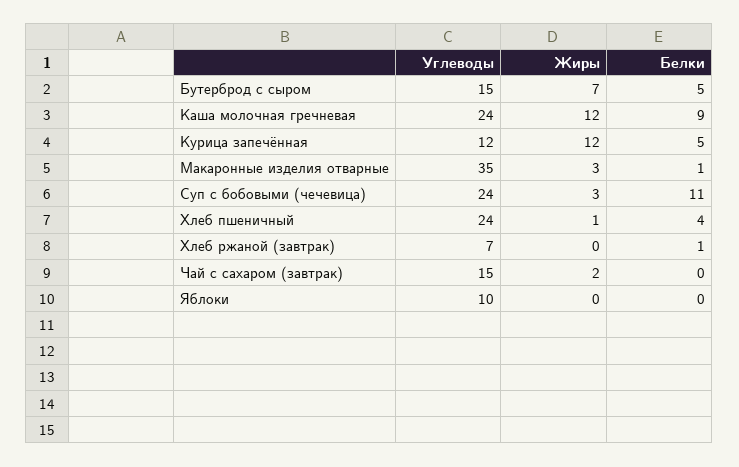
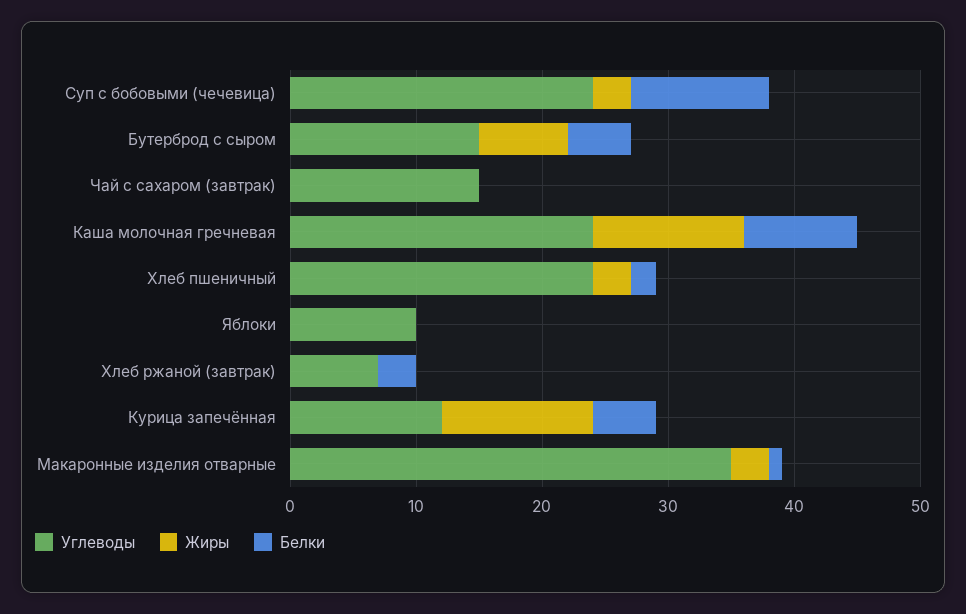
  {
    "Углеводы": {
      "Бутерброд с сыром": 15,
      "Каша молочная гречневая": 24,
      "Курица запечённая": 12,
      "Макаронные изделия отварные": 35,
      "Суп с бобовыми (чечевица)": 24,
      "Хлеб пшеничный": 24,
      "Хлеб ржаной (завтрак)": 7,
      "Чай с сахаром (завтрак)": 15,
      "Яблоки": 10
    },
    "Жиры": {
      "Бутерброд с сыром": 7,
      "Каша молочная гречневая": 12,
      "Курица запечённая": 12,
      "Макаронные изделия отварные": 3,
      "Суп с бобовыми (чечевица)": 3,
-     "Хлеб пшеничный": 1,
+     "Хлеб пшеничный": 3,
      "Хлеб ржаной (завтрак)": 0,
-     "Чай с сахаром (завтрак)": 2,
+     "Чай с сахаром (завтрак)": 0,
      "Яблоки": 0
    },
    "Белки": {
      "Бутерброд с сыром": 5,
      "Каша молочная гречневая": 9,
      "Курица запечённая": 5,
      "Макаронные изделия отварные": 1,
      "Суп с бобовыми (чечевица)": 11,
-     "Хлеб пшеничный": 4,
+     "Хлеб пшеничный": 2,
-     "Хлеб ржаной (завтрак)": 1,
+     "Хлеб ржаной (завтрак)": 3,
      "Чай с сахаром (завтрак)": 0,
      "Яблоки": 0
    }
  }

